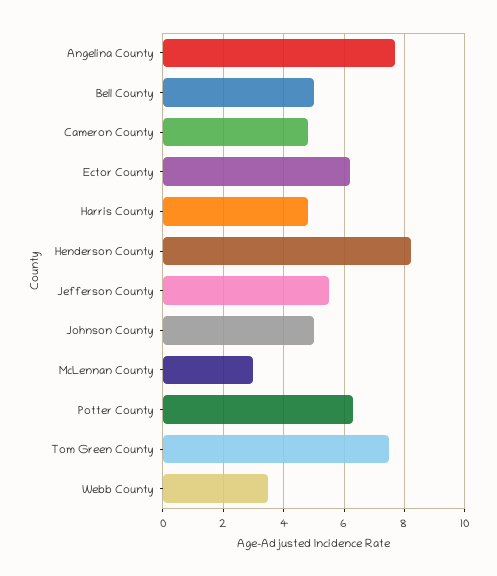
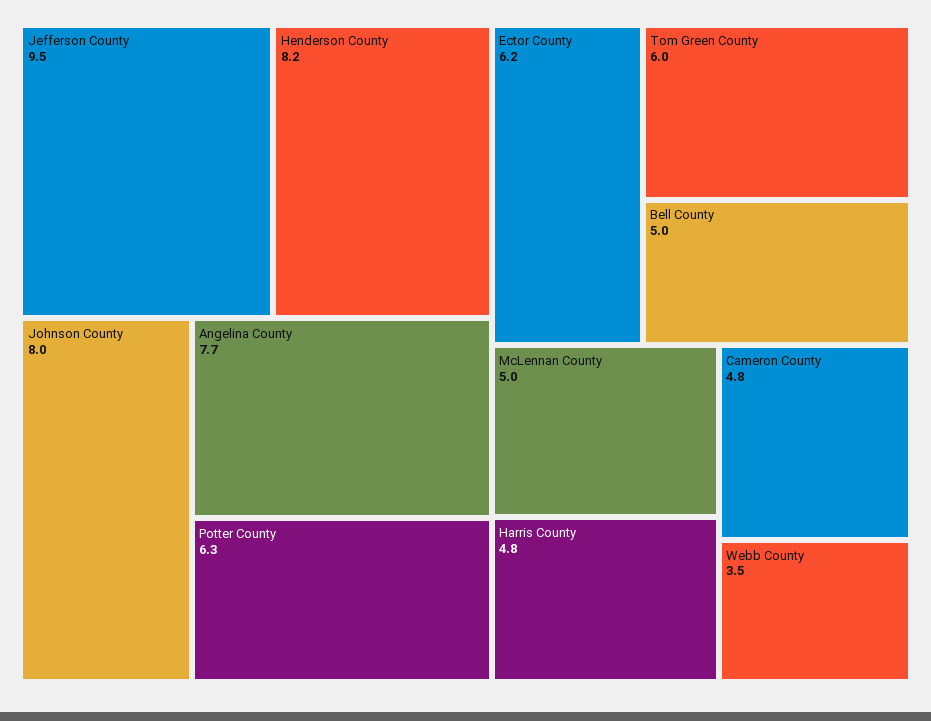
  {
    "Angelina County": 7.7,
    "Bell County": 5,
    "Cameron County": 4.8,
    "Ector County": 6.2,
    "Harris County": 4.8,
    "Henderson County": 8.2,
-   "Jefferson County": 5.5,
+   "Jefferson County": 9.5,
-   "Johnson County": 5,
+   "Johnson County": 8,
-   "McLennan County": 3,
+   "McLennan County": 5,
    "Potter County": 6.3,
-   "Tom Green County": 7.5,
+   "Tom Green County": 6,
    "Webb County": 3.5
  }

